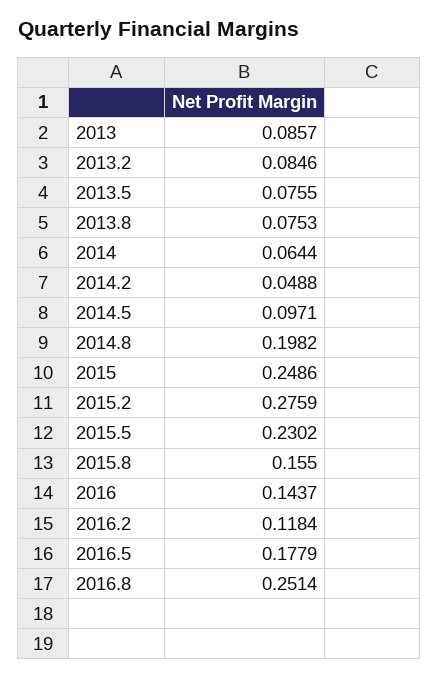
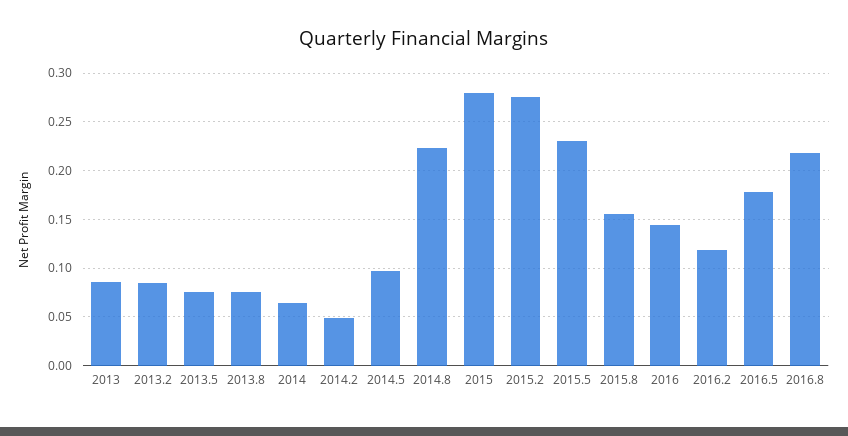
  {
    "2013": 0.0857,
    "2013.2": 0.0846,
    "2013.5": 0.0755,
    "2013.8": 0.0753,
    "2014": 0.0644,
    "2014.2": 0.0488,
    "2014.5": 0.0971,
-   "2014.8": 0.1982,
+   "2014.8": 0.22,
-   "2015": 0.2486,
+   "2015": 0.28,
    "2015.2": 0.2759,
    "2015.5": 0.2302,
    "2015.8": 0.155,
    "2016": 0.1437,
    "2016.2": 0.1184,
    "2016.5": 0.1779,
-   "2016.8": 0.2514
+   "2016.8": 0.22
  }

